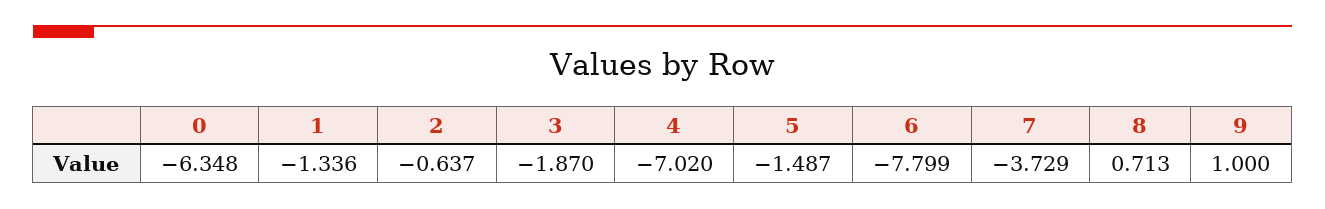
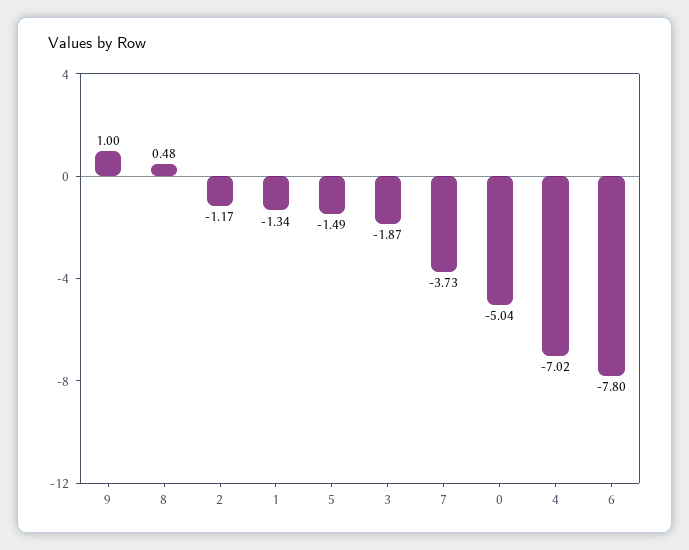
  {
-   "0": -6.348,
+   "0": -5.04,
    "1": -1.336,
-   "2": -0.637,
+   "2": -1.17,
    "3": -1.87,
    "4": -7.02,
    "5": -1.487,
    "6": -7.799,
    "7": -3.729,
-   "8": 0.713,
+   "8": 0.48,
    "9": 1
  }

